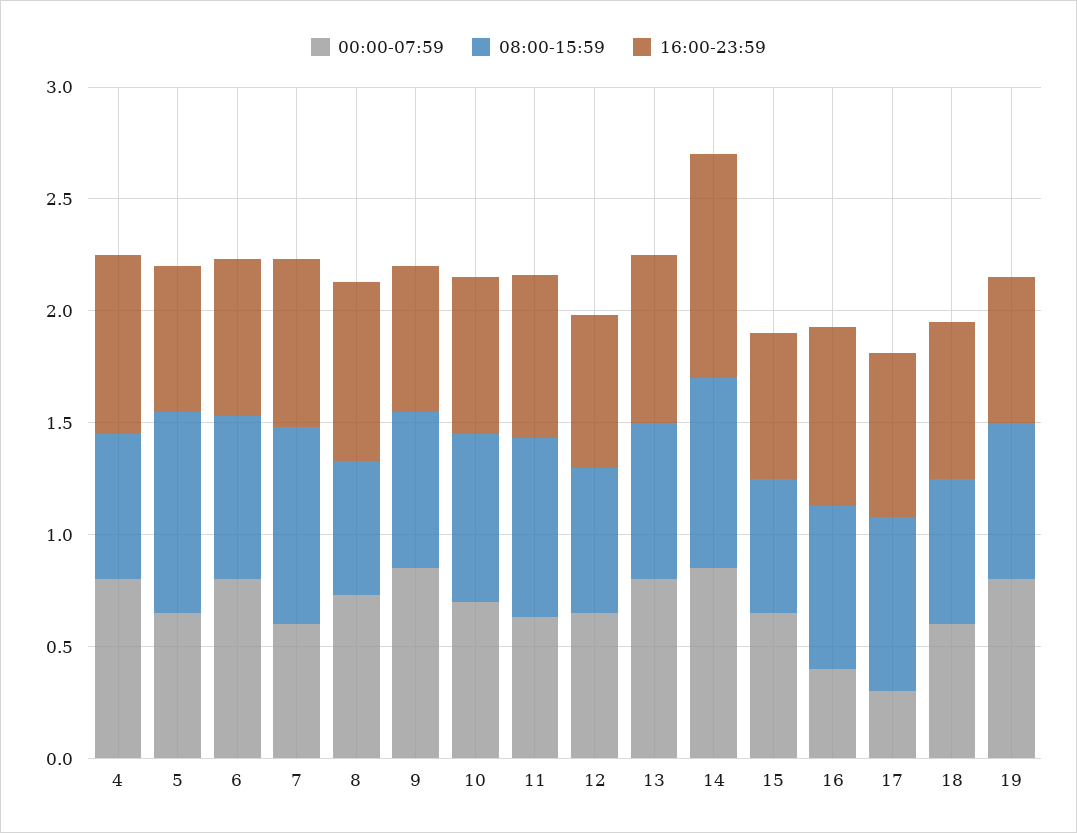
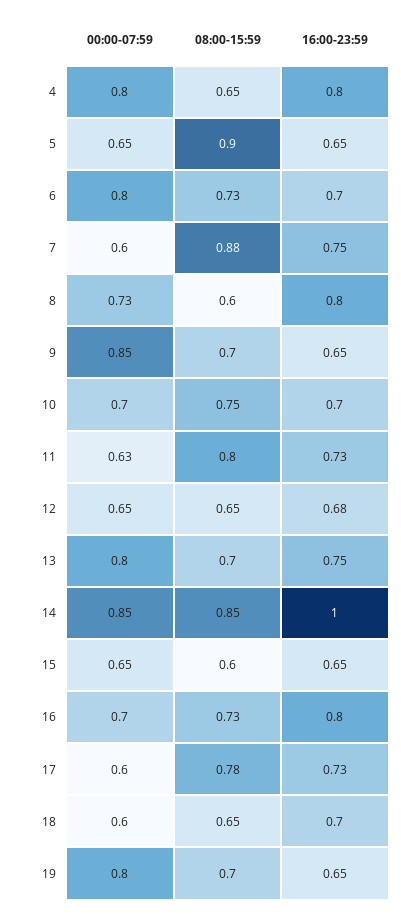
  {
    "00:00-07:59": {
      "4": 0.8,
      "5": 0.65,
      "6": 0.8,
      "7": 0.6,
      "8": 0.73,
      "9": 0.85,
      "10": 0.7,
      "11": 0.63,
      "12": 0.65,
      "13": 0.8,
      "14": 0.85,
      "15": 0.65,
-     "16": 0.4,
+     "16": 0.7,
-     "17": 0.3,
+     "17": 0.6,
      "18": 0.6,
      "19": 0.8
    },
    "08:00-15:59": {
      "4": 0.65,
      "5": 0.9,
      "6": 0.73,
      "7": 0.88,
      "8": 0.6,
      "9": 0.7,
      "10": 0.75,
      "11": 0.8,
      "12": 0.65,
      "13": 0.7,
      "14": 0.85,
      "15": 0.6,
      "16": 0.73,
      "17": 0.78,
      "18": 0.65,
      "19": 0.7
    },
    "16:00-23:59": {
      "4": 0.8,
      "5": 0.65,
      "6": 0.7,
      "7": 0.75,
      "8": 0.8,
      "9": 0.65,
      "10": 0.7,
      "11": 0.73,
      "12": 0.68,
      "13": 0.75,
      "14": 1,
      "15": 0.65,
      "16": 0.8,
      "17": 0.73,
      "18": 0.7,
      "19": 0.65
    }
  }

